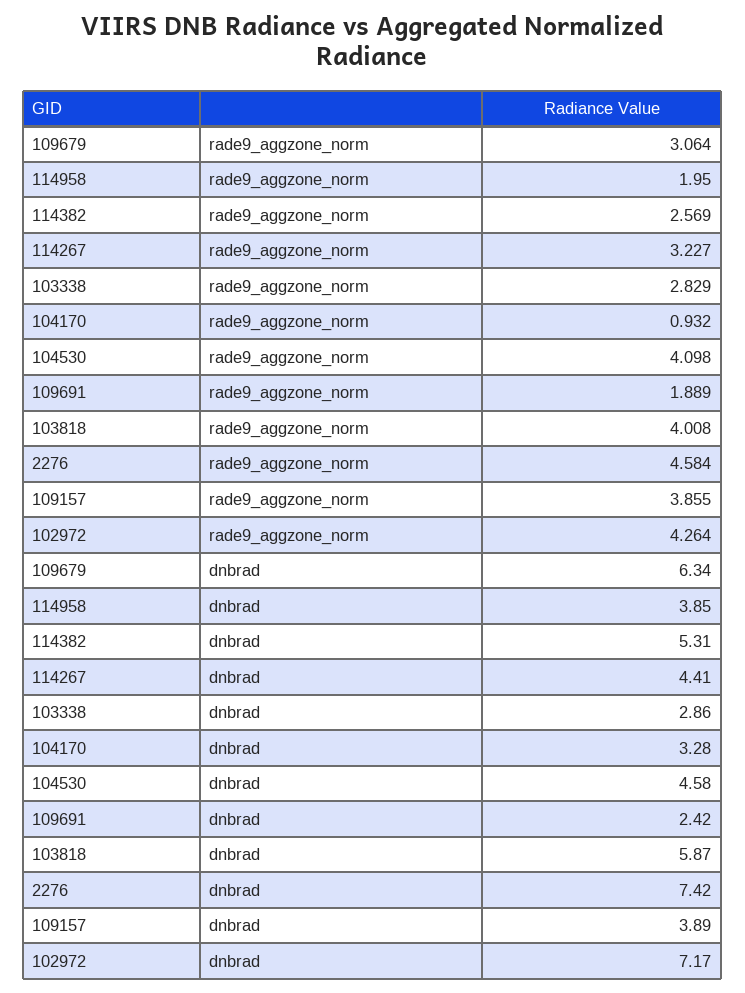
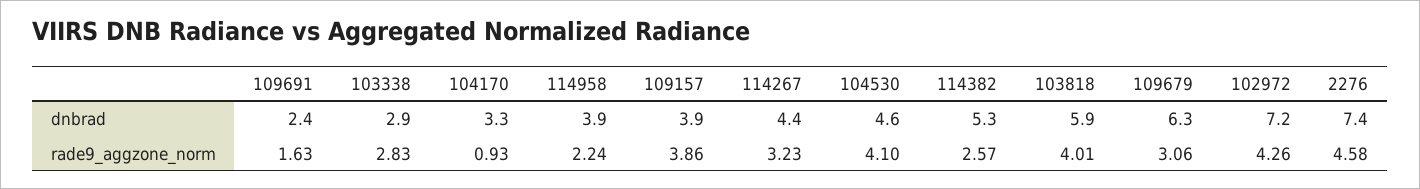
  {
    "109679": {
      "rade9_aggzone_norm": 3.064,
      "dnbrad": 6.34
    },
    "114958": {
-     "rade9_aggzone_norm": 1.95,
+     "rade9_aggzone_norm": 2.24,
      "dnbrad": 3.85
    },
    "114382": {
      "rade9_aggzone_norm": 2.569,
      "dnbrad": 5.31
    },
    "114267": {
      "rade9_aggzone_norm": 3.227,
      "dnbrad": 4.41
    },
    "103338": {
      "rade9_aggzone_norm": 2.829,
      "dnbrad": 2.86
    },
    "104170": {
      "rade9_aggzone_norm": 0.932,
      "dnbrad": 3.28
    },
    "104530": {
      "rade9_aggzone_norm": 4.098,
      "dnbrad": 4.58
    },
    "109691": {
-     "rade9_aggzone_norm": 1.889,
+     "rade9_aggzone_norm": 1.63,
      "dnbrad": 2.42
    },
    "103818": {
      "rade9_aggzone_norm": 4.008,
      "dnbrad": 5.87
    },
    "2276": {
      "rade9_aggzone_norm": 4.584,
      "dnbrad": 7.42
    },
    "109157": {
      "rade9_aggzone_norm": 3.855,
      "dnbrad": 3.89
    },
    "102972": {
      "rade9_aggzone_norm": 4.264,
      "dnbrad": 7.17
    }
  }

